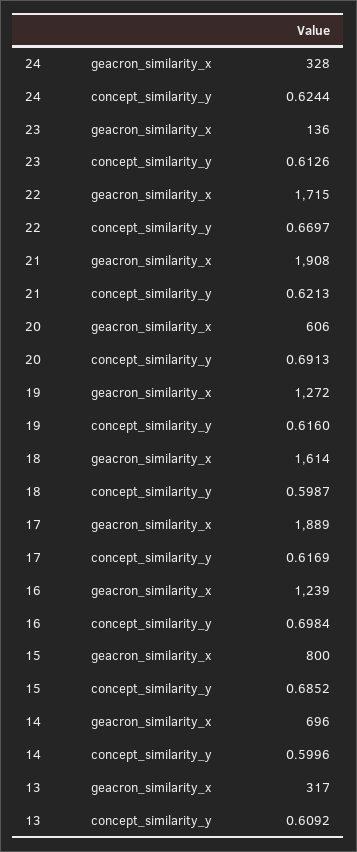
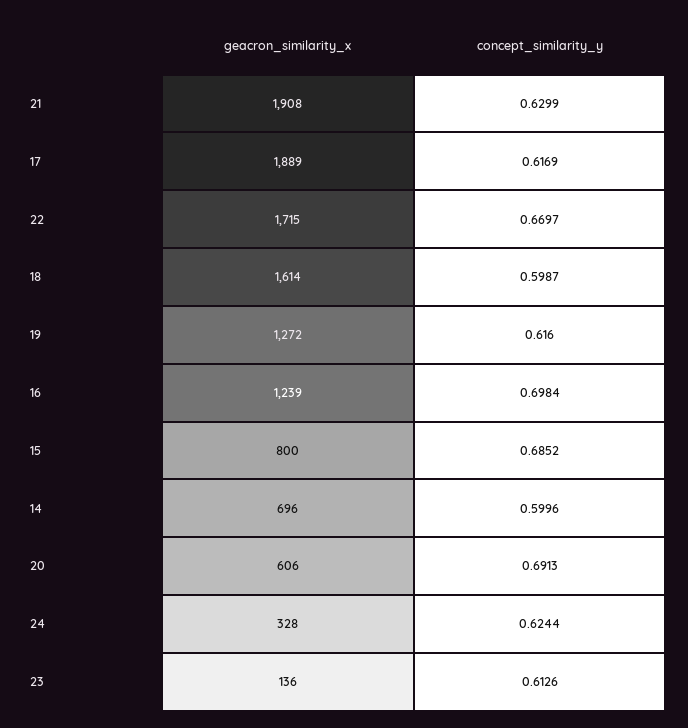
  {
    "24": {
      "geacron_similarity_x": 328,
      "concept_similarity_y": 0.6244
    },
    "23": {
      "geacron_similarity_x": 136,
      "concept_similarity_y": 0.6126
    },
    "22": {
      "geacron_similarity_x": 1715,
      "concept_similarity_y": 0.6697
    },
    "21": {
      "geacron_similarity_x": 1908,
-     "concept_similarity_y": 0.6213
+     "concept_similarity_y": 0.6299
    },
    "20": {
      "geacron_similarity_x": 606,
      "concept_similarity_y": 0.6913
    },
    "19": {
      "geacron_similarity_x": 1272,
      "concept_similarity_y": 0.616
    },
    "18": {
      "geacron_similarity_x": 1614,
      "concept_similarity_y": 0.5987
    },
    "17": {
      "geacron_similarity_x": 1889,
      "concept_similarity_y": 0.6169
    },
    "16": {
      "geacron_similarity_x": 1239,
      "concept_similarity_y": 0.6984
    },
    "15": {
      "geacron_similarity_x": 800,
      "concept_similarity_y": 0.6852
    },
    "14": {
      "geacron_similarity_x": 696,
      "concept_similarity_y": 0.5996
-   },
+   }
-   "13": {
-     "geacron_similarity_x": 317,
-     "concept_similarity_y": 0.6092
-   }
  }

